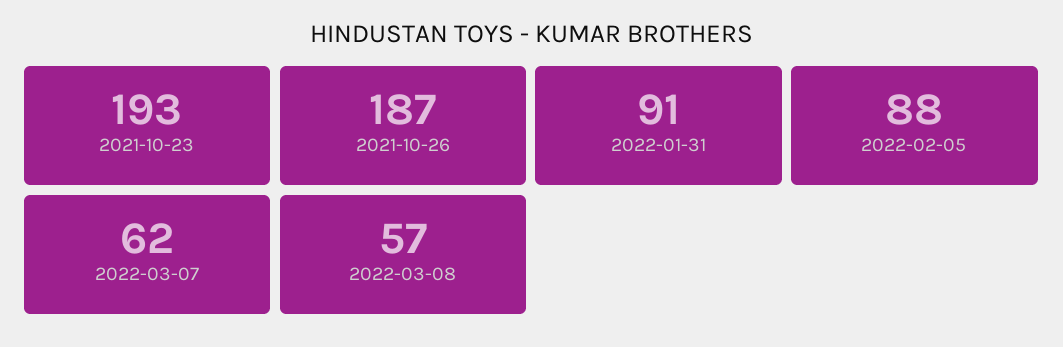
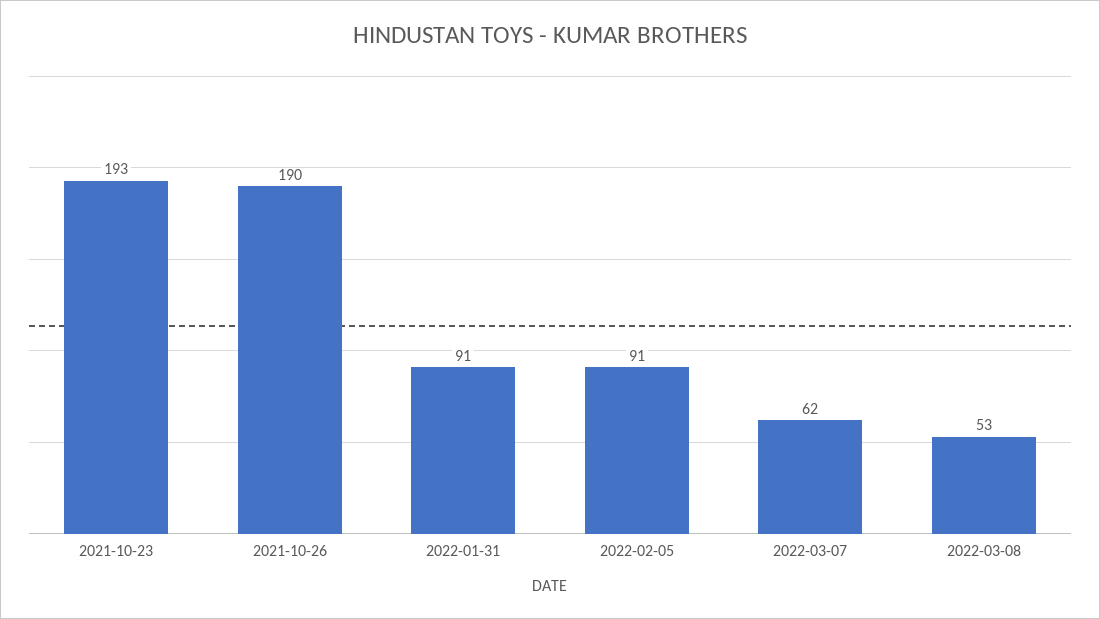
  {
    "2021-10-23": 193,
-   "2021-10-26": 187,
+   "2021-10-26": 190,
    "2022-01-31": 91,
-   "2022-02-05": 88,
+   "2022-02-05": 91,
    "2022-03-07": 62,
-   "2022-03-08": 57
+   "2022-03-08": 53
  }

